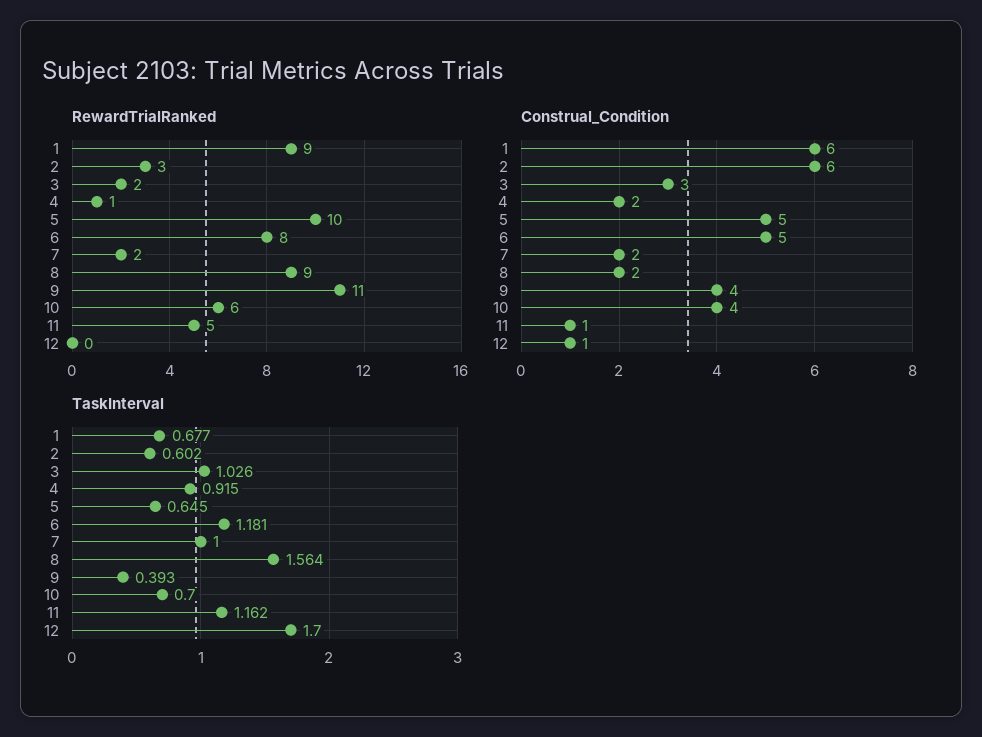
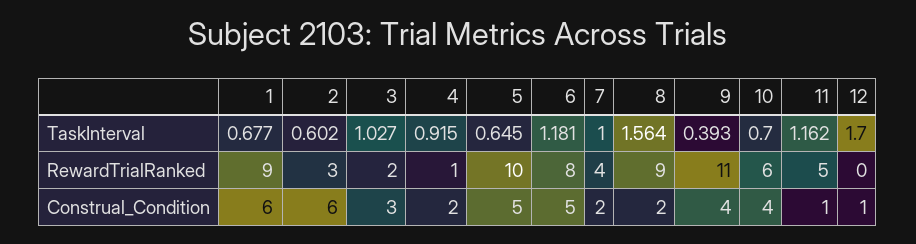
  {
    "RewardTrialRanked": {
      "1": 9,
      "2": 3,
      "3": 2,
      "4": 1,
      "5": 10,
      "6": 8,
-     "7": 2,
+     "7": 4,
      "8": 9,
      "9": 11,
      "10": 6,
      "11": 5,
      "12": 0
    },
    "Construal_Condition": {
      "1": 6,
      "2": 6,
      "3": 3,
      "4": 2,
      "5": 5,
      "6": 5,
      "7": 2,
      "8": 2,
      "9": 4,
      "10": 4,
      "11": 1,
      "12": 1
    },
    "TaskInterval": {
      "1": 0.677,
      "2": 0.602,
-     "3": 1.026,
+     "3": 1.027,
      "4": 0.915,
      "5": 0.645,
      "6": 1.181,
      "7": 1,
      "8": 1.564,
      "9": 0.393,
      "10": 0.7,
      "11": 1.162,
      "12": 1.7
    }
  }

